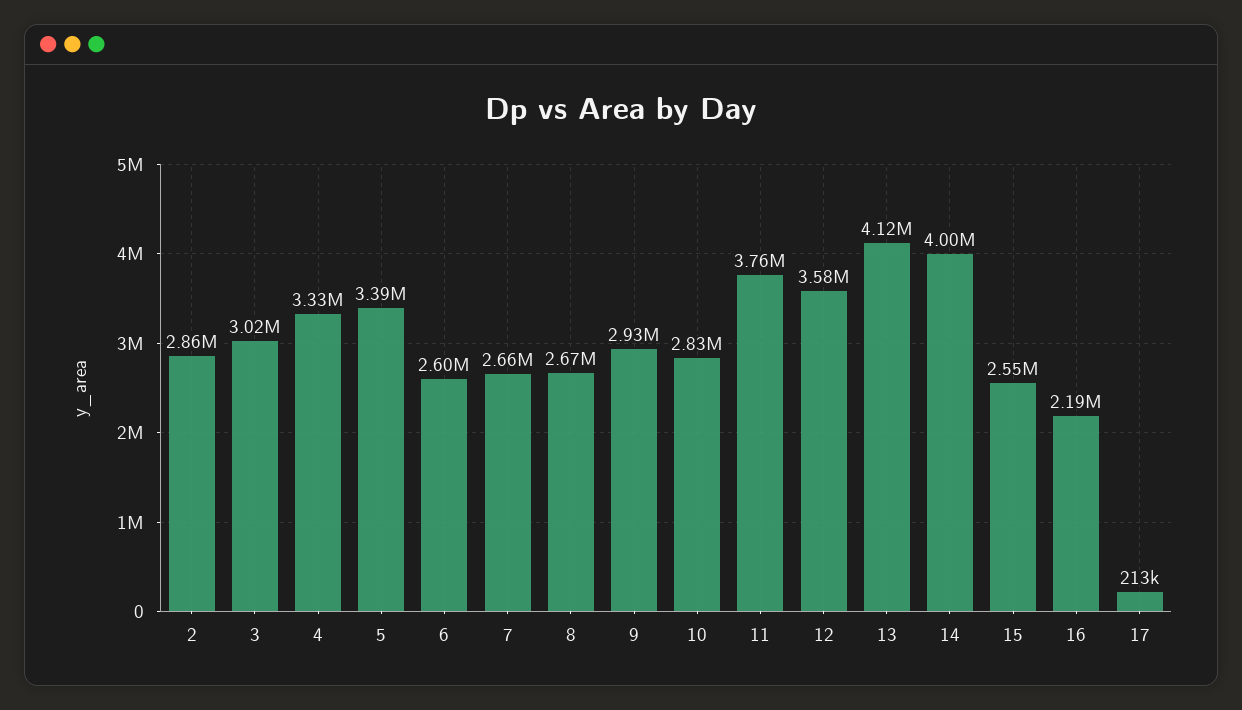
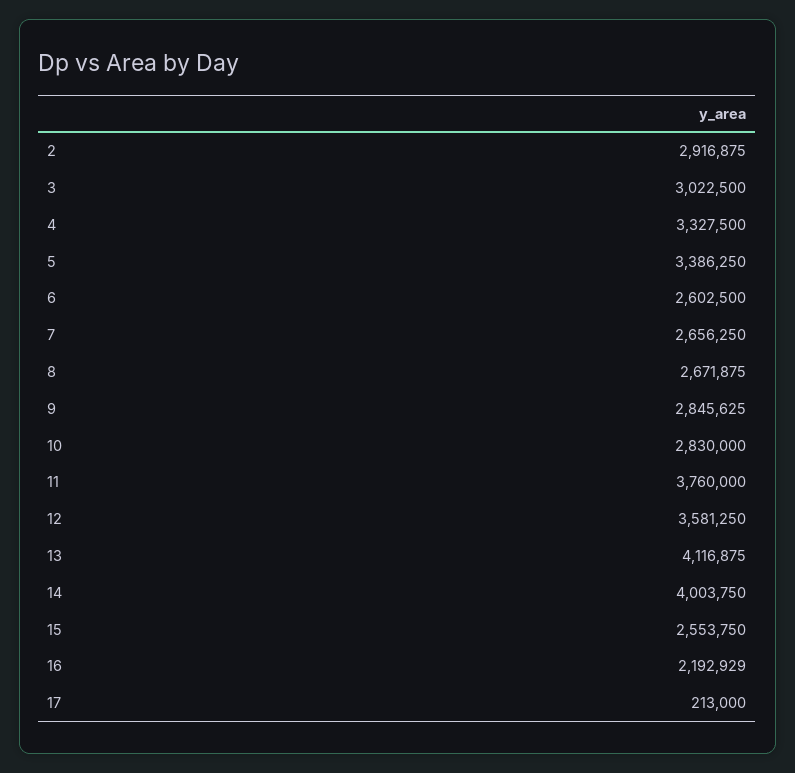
  {
-   "2": 2860000,
+   "2": 2916875,
    "3": 3022500,
    "4": 3327500,
    "5": 3386250,
    "6": 2602500,
    "7": 2656250,
    "8": 2671875,
-   "9": 2930000,
+   "9": 2845625,
    "10": 2830000,
    "11": 3760000,
    "12": 3581250,
    "13": 4116875,
    "14": 4003750,
    "15": 2553750,
    "16": 2192929,
    "17": 213000
  }

